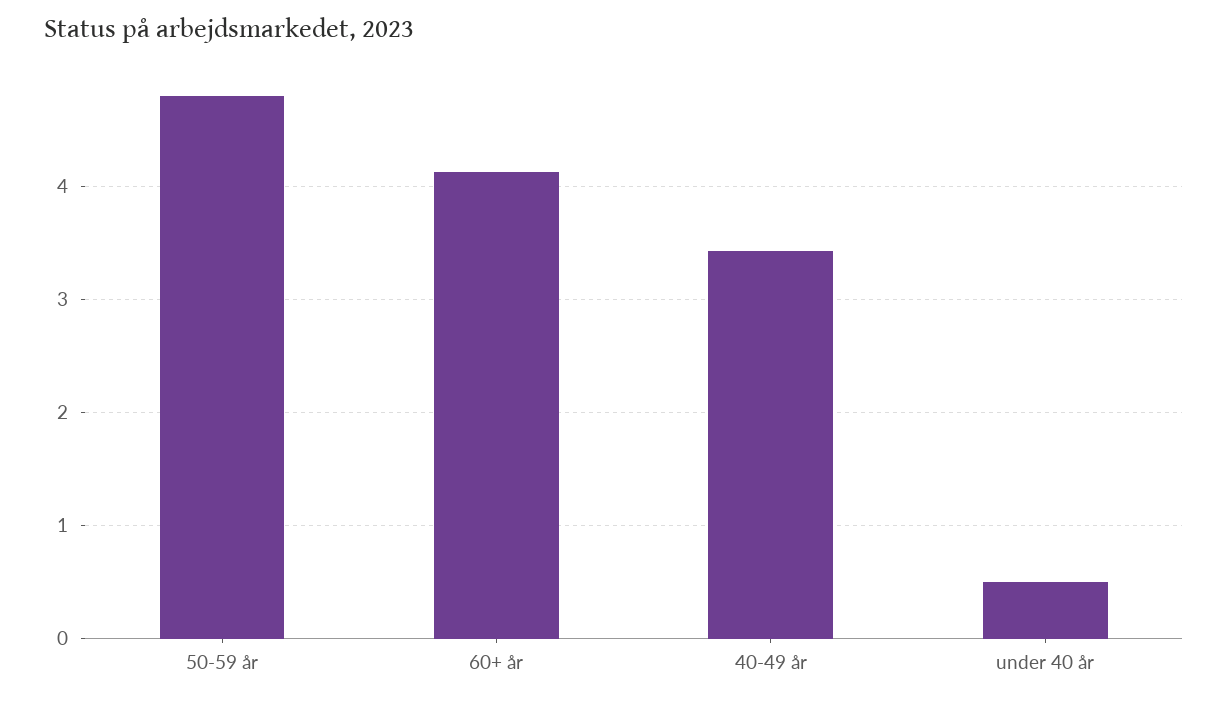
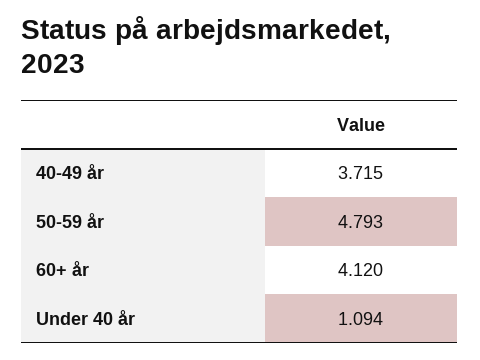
  {
    "50-59 år": 4.793,
    "60+ år": 4.12,
-   "40-49 år": 3.4,
+   "40-49 år": 3.715,
-   "under 40 år": 0.5
+   "under 40 år": 1.094
  }

